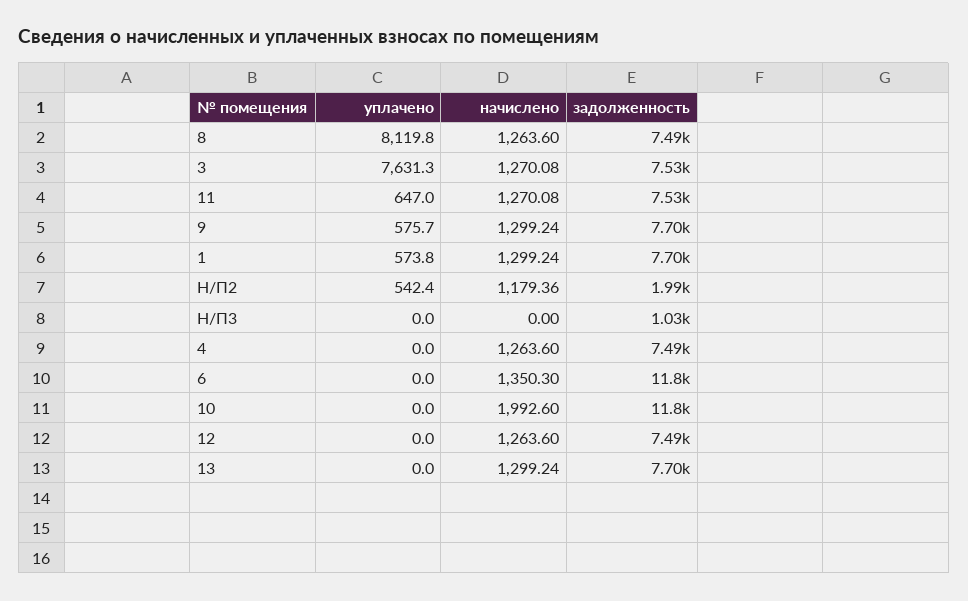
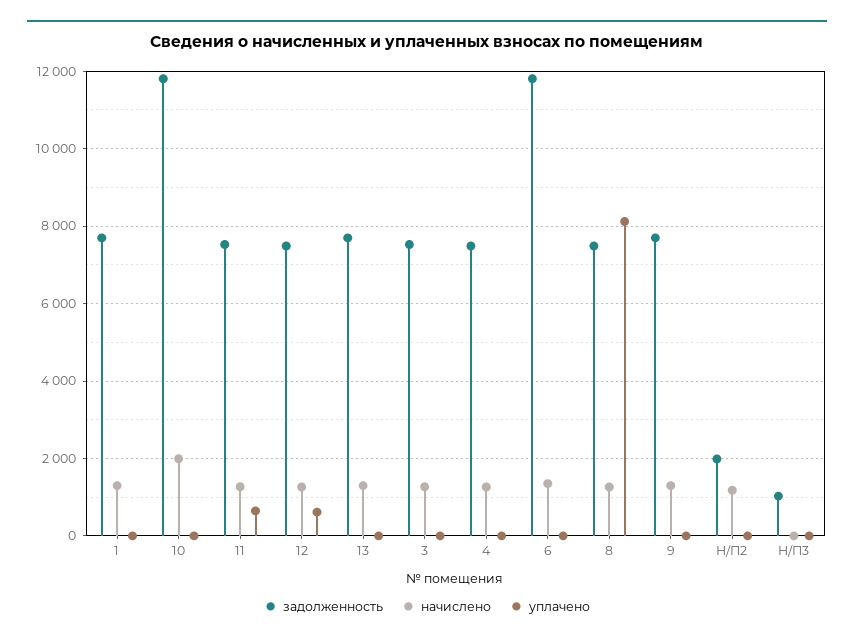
  {
    "уплачено": {
      "8": 8119.8,
-     "3": 7631.3,
+     "3": 0,
      "11": 647,
-     "9": 575.7,
+     "9": 0,
-     "1": 573.8,
+     "1": 0,
-     "Н/П2": 542.4,
+     "Н/П2": 0,
      "Н/П3": 0,
      "4": 0,
      "6": 0,
      "10": 0,
-     "12": 0,
+     "12": 600,
      "13": 0
    },
    "начислено": {
      "8": 1263.6,
      "3": 1270.08,
      "11": 1270.08,
      "9": 1299.24,
      "1": 1299.24,
      "Н/П2": 1179.36,
      "Н/П3": 0,
      "4": 1263.6,
      "6": 1350.3,
      "10": 1992.6,
      "12": 1263.6,
      "13": 1299.24
    },
    "задолженность": {
      "8": 7490,
      "3": 7530,
      "11": 7530,
      "9": 7700,
      "1": 7700,
      "Н/П2": 1990,
      "Н/П3": 1030,
      "4": 7490,
      "6": 11800,
      "10": 11800,
      "12": 7490,
      "13": 7700
    }
  }

